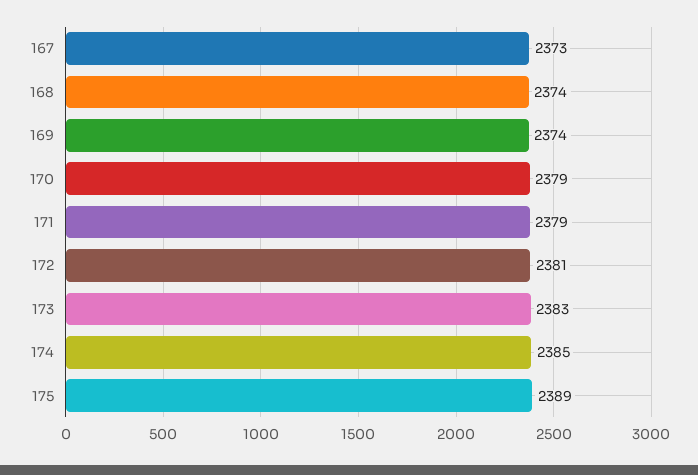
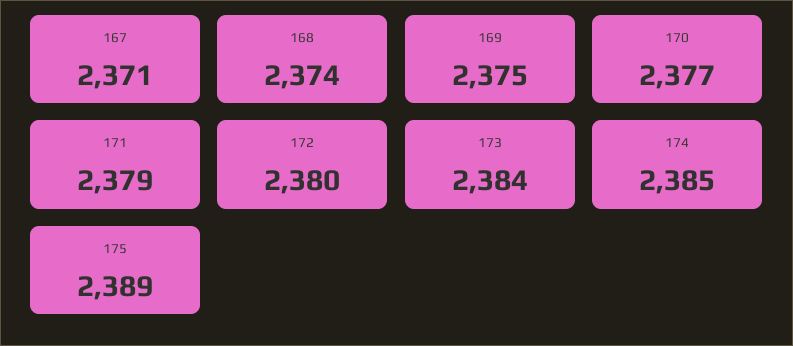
  {
-   "167": 2373,
+   "167": 2371,
    "168": 2374,
-   "169": 2374,
+   "169": 2375,
-   "170": 2379,
+   "170": 2377,
    "171": 2379,
-   "172": 2381,
+   "172": 2380,
-   "173": 2383,
+   "173": 2384,
    "174": 2385,
    "175": 2389
  }

